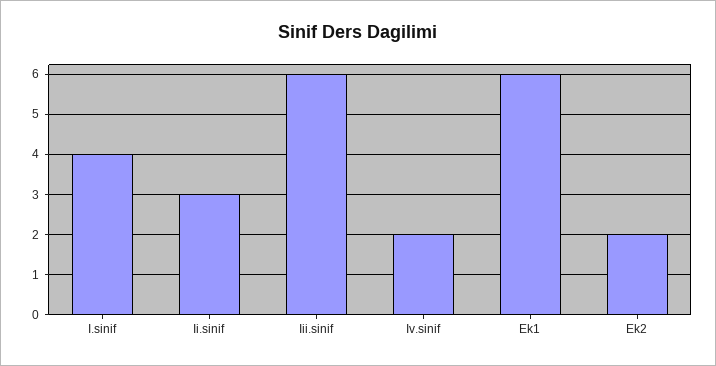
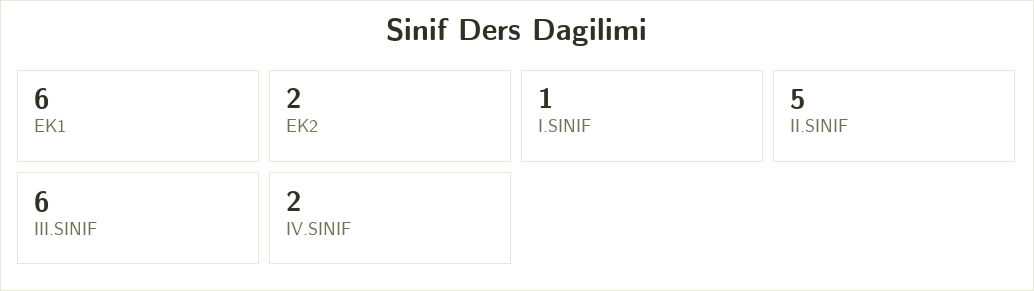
  {
-   "I.sinif": 4,
+   "I.sinif": 1,
-   "Ii.sinif": 3,
+   "Ii.sinif": 5,
    "Iii.sinif": 6,
    "Iv.sinif": 2,
    "Ek1": 6,
    "Ek2": 2
  }

